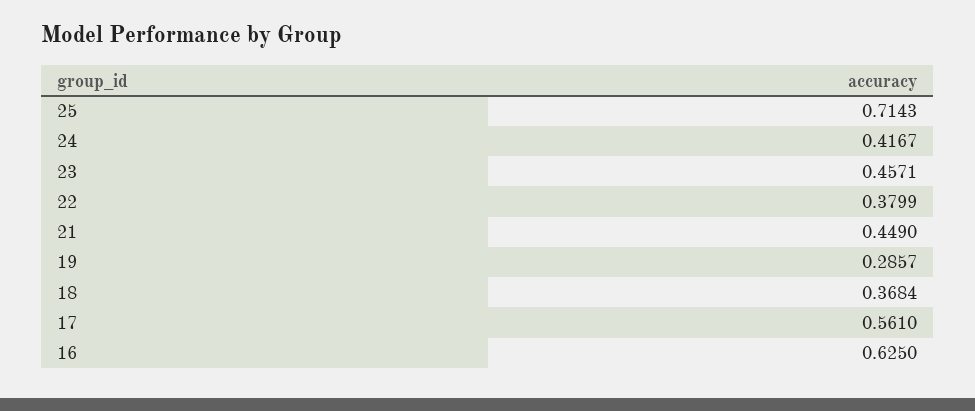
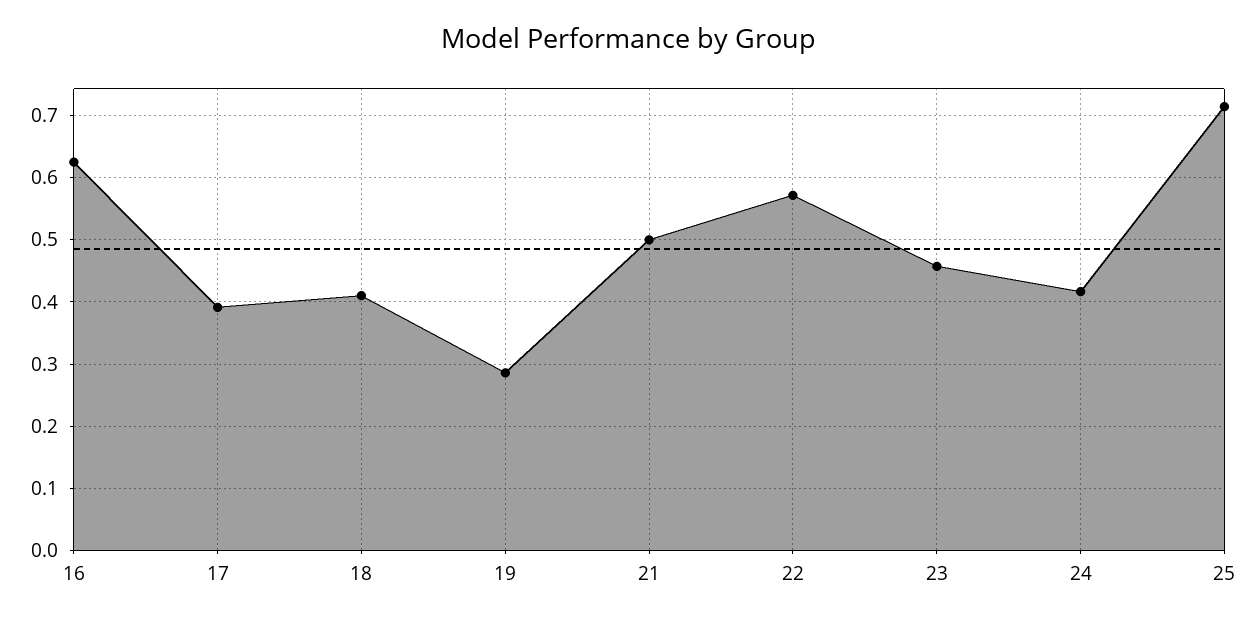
  {
    "25": 0.7143,
    "24": 0.4167,
    "23": 0.4571,
-   "22": 0.3799,
+   "22": 0.57,
-   "21": 0.449,
+   "21": 0.5,
    "19": 0.2857,
-   "18": 0.3684,
+   "18": 0.41,
-   "17": 0.561,
+   "17": 0.39,
    "16": 0.625
  }

